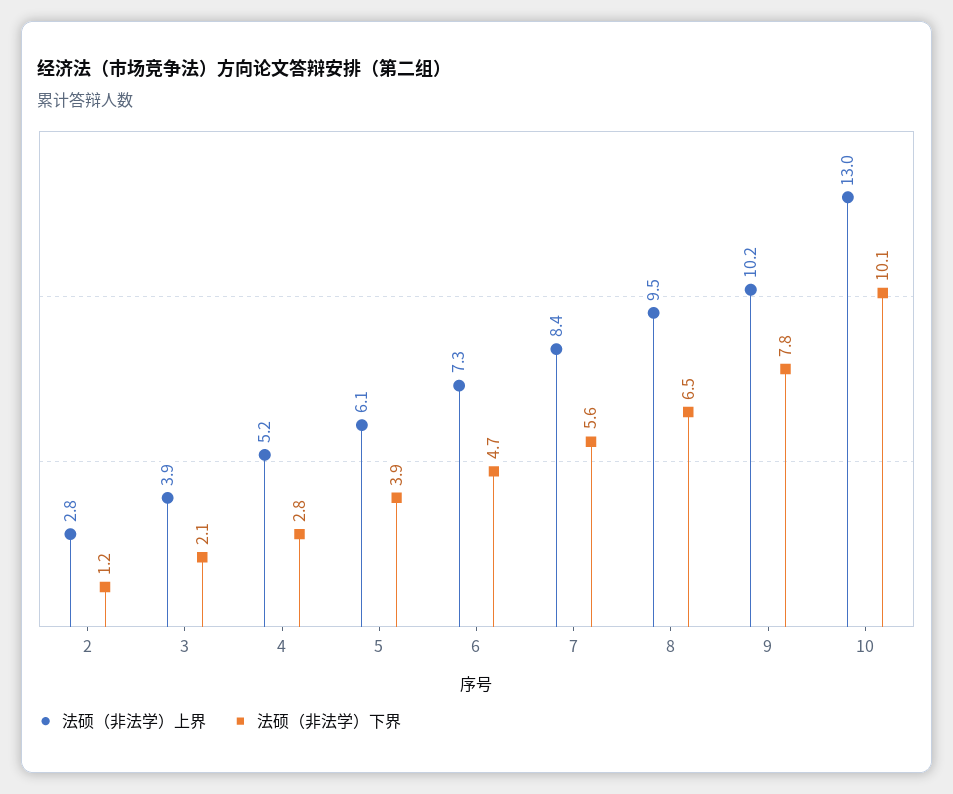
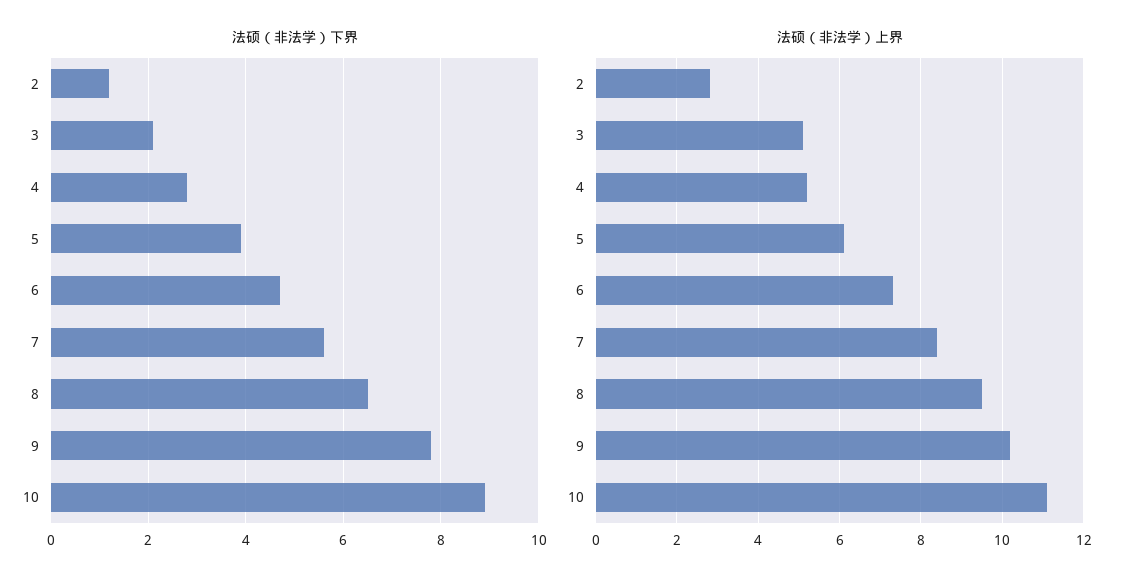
  {
    "法硕（非法学）上界": {
      "2": 2.8,
-     "3": 3.9,
+     "3": 5,
      "4": 5.2,
      "5": 6.1,
      "6": 7.3,
      "7": 8.4,
      "8": 9.5,
      "9": 10.2,
-     "10": 13
+     "10": 11
    },
    "法硕（非法学）下界": {
      "2": 1.2,
      "3": 2.1,
      "4": 2.8,
      "5": 3.9,
      "6": 4.7,
      "7": 5.6,
      "8": 6.5,
      "9": 7.8,
-     "10": 10.1
+     "10": 9
    }
  }

